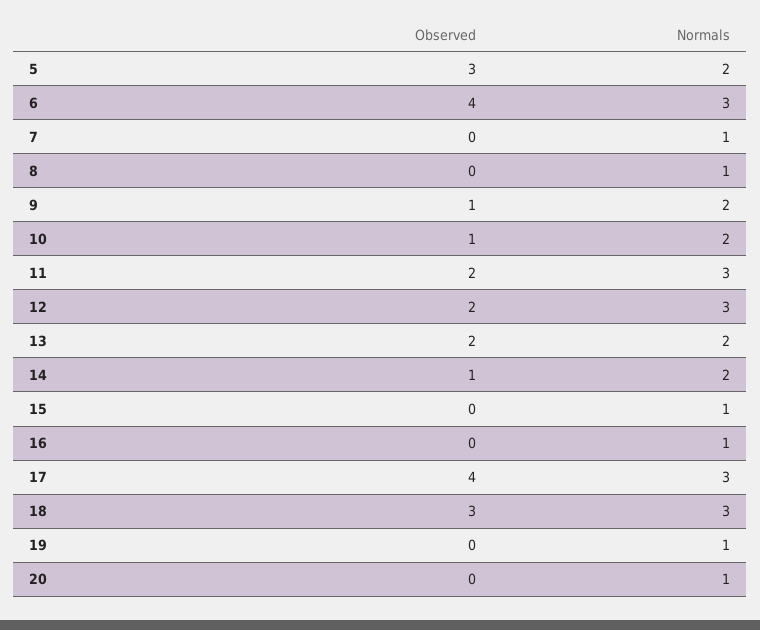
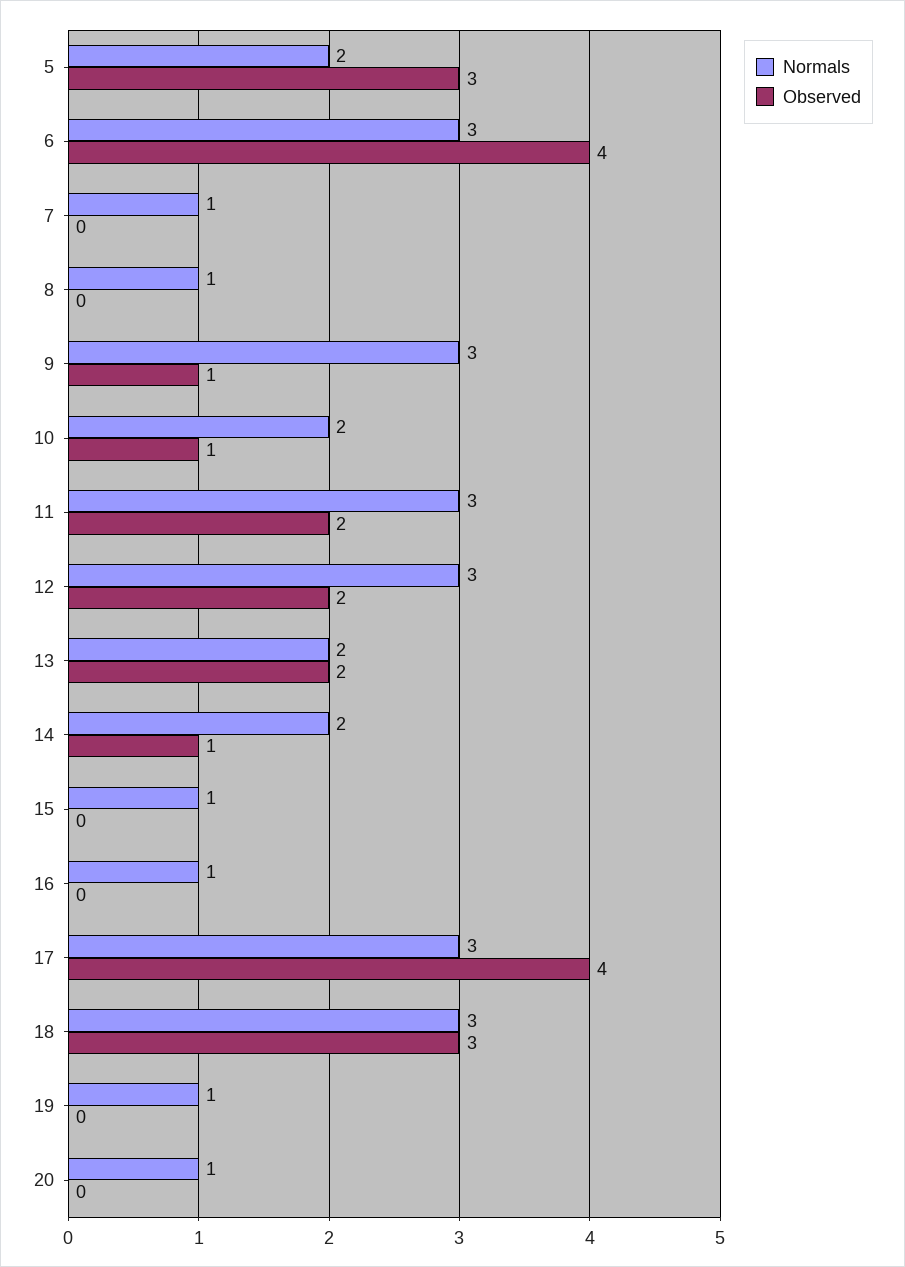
  {
    "Observed": {
      "5": 3,
      "6": 4,
      "7": 0,
      "8": 0,
      "9": 1,
      "10": 1,
      "11": 2,
      "12": 2,
      "13": 2,
      "14": 1,
      "15": 0,
      "16": 0,
      "17": 4,
      "18": 3,
      "19": 0,
      "20": 0
    },
    "Normals": {
      "5": 2,
      "6": 3,
      "7": 1,
      "8": 1,
-     "9": 2,
+     "9": 3,
      "10": 2,
      "11": 3,
      "12": 3,
      "13": 2,
      "14": 2,
      "15": 1,
      "16": 1,
      "17": 3,
      "18": 3,
      "19": 1,
      "20": 1
    }
  }

